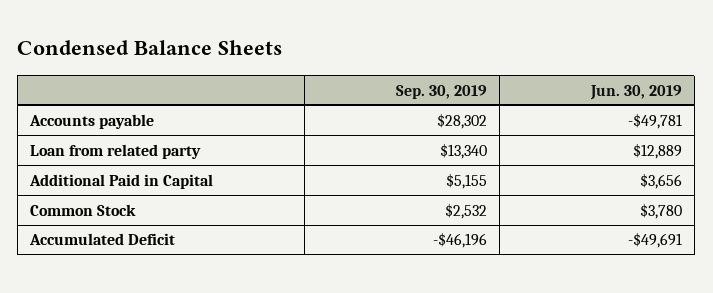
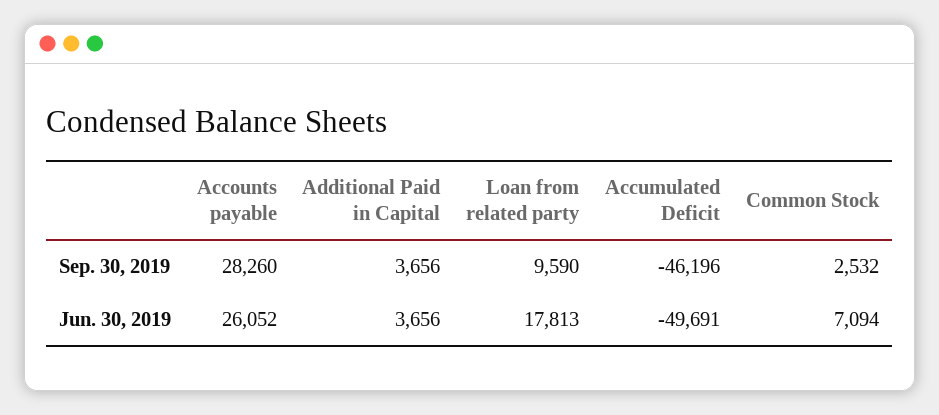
  {
    "Sep. 30, 2019": {
-     "Accounts payable": 28302,
+     "Accounts payable": 28260,
-     "Loan from related party": 13340,
+     "Loan from related party": 9590,
-     "Additional Paid in Capital": 5155,
+     "Additional Paid in Capital": 3656,
      "Common Stock": 2532,
      "Accumulated Deficit": -46196
    },
    "Jun. 30, 2019": {
-     "Accounts payable": -49781,
+     "Accounts payable": 26052,
-     "Loan from related party": 12889,
+     "Loan from related party": 17813,
      "Additional Paid in Capital": 3656,
-     "Common Stock": 3780,
+     "Common Stock": 7094,
      "Accumulated Deficit": -49691
    }
  }

